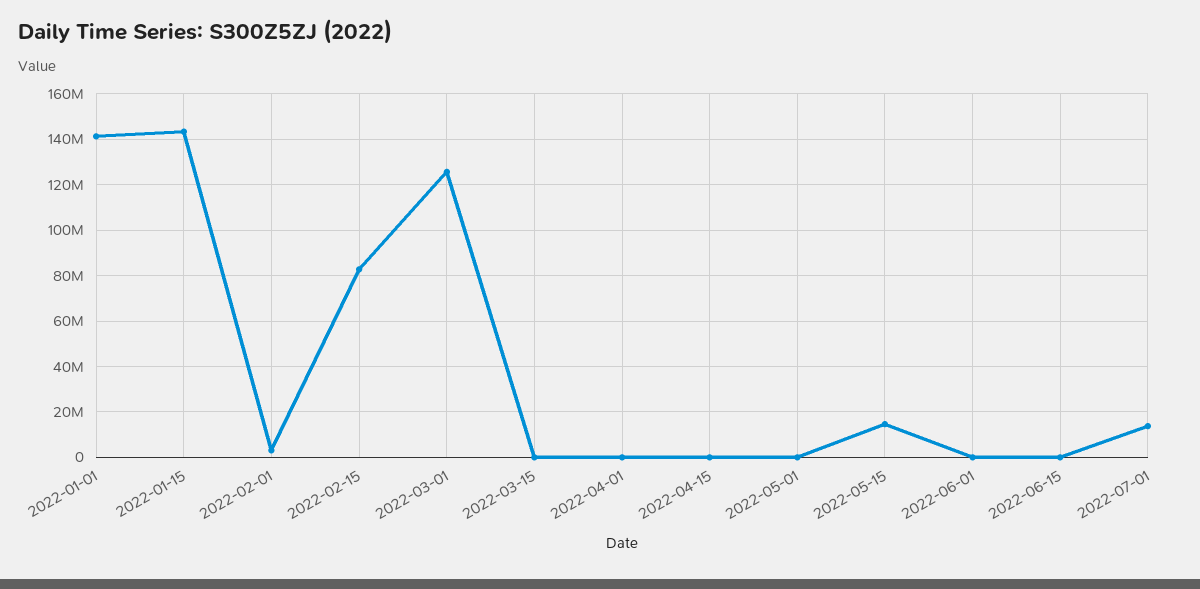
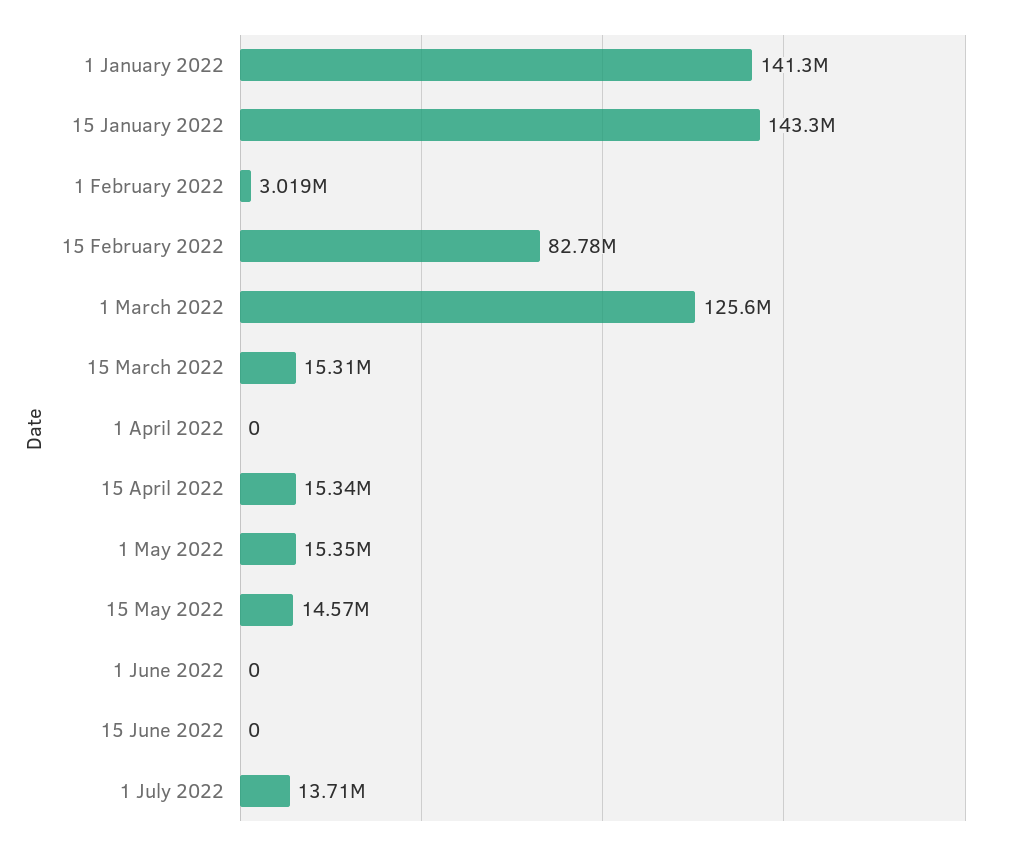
  {
    "2022-01-01": 141300000,
    "2022-01-15": 143300000,
    "2022-02-01": 3019000,
    "2022-02-15": 82780000,
    "2022-03-01": 125600000,
-   "2022-03-15": 0,
+   "2022-03-15": 15310000,
    "2022-04-01": 0,
-   "2022-04-15": 0,
+   "2022-04-15": 15340000,
-   "2022-05-01": 0,
+   "2022-05-01": 15350000,
    "2022-05-15": 14570000,
    "2022-06-01": 0,
    "2022-06-15": 0,
    "2022-07-01": 13710000
  }

